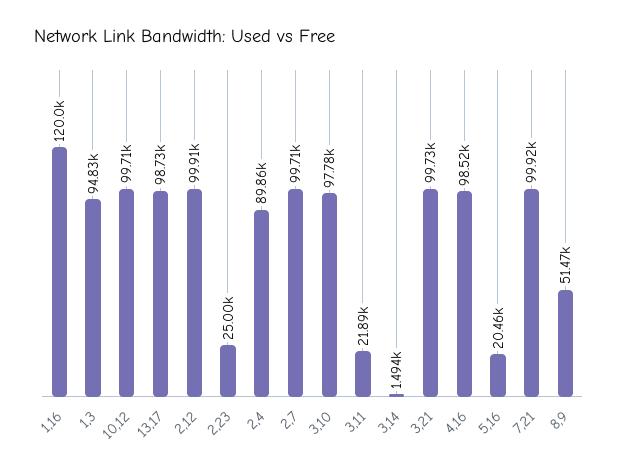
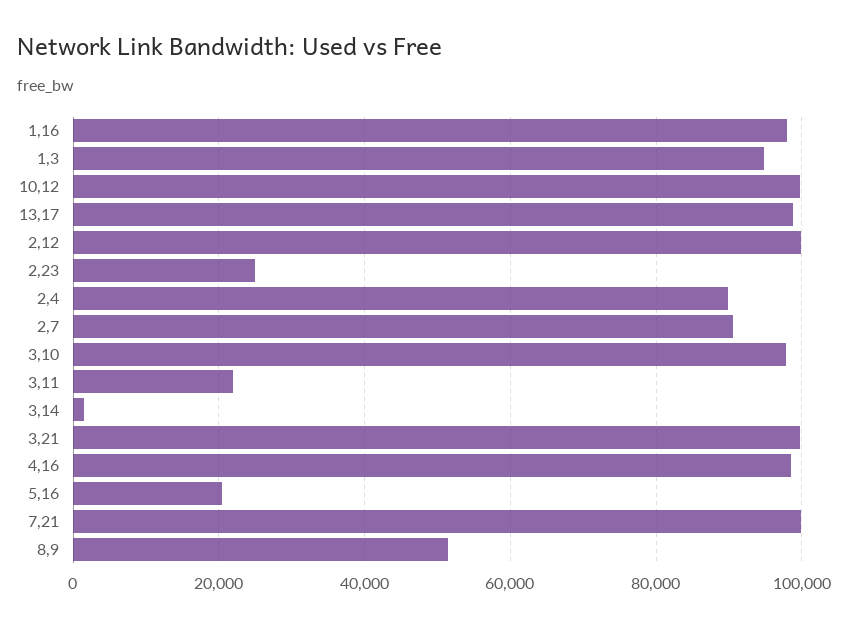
  {
-   "1,16": 120000,
+   "1,16": 98000,
    "1,3": 94830,
    "10,12": 99710,
    "13,17": 98730,
    "2,12": 99910,
    "2,23": 25000,
    "2,4": 89860,
-   "2,7": 99710,
+   "2,7": 90000,
    "3,10": 97780,
    "3,11": 21890,
    "3,14": 1494,
    "3,21": 99730,
    "4,16": 98520,
    "5,16": 20460,
    "7,21": 99920,
    "8,9": 51470
  }

